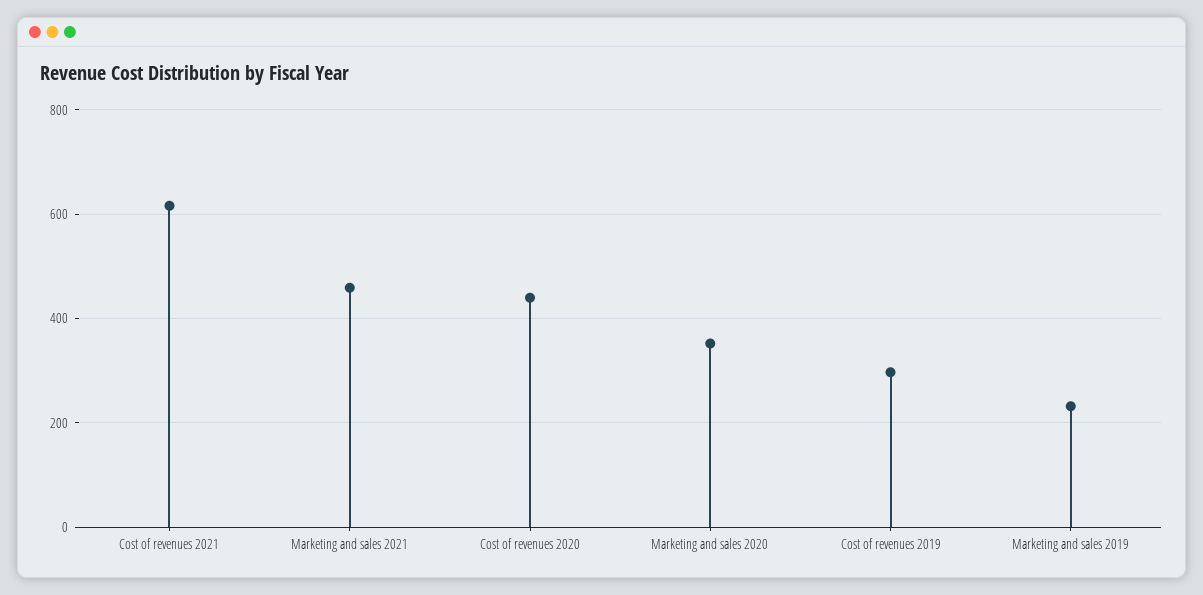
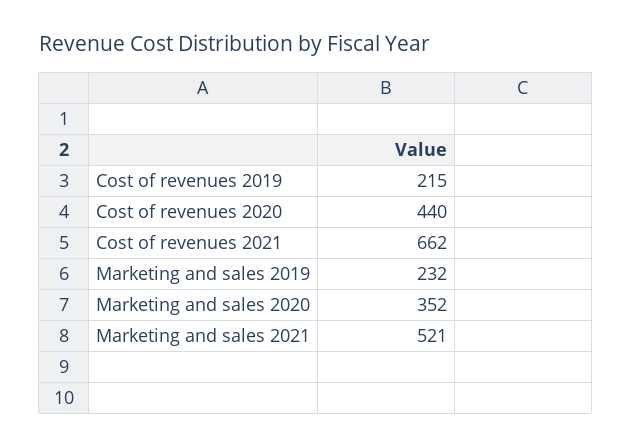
  {
-   "Cost of revenues 2021": 620,
+   "Cost of revenues 2021": 662,
-   "Marketing and sales 2021": 460,
+   "Marketing and sales 2021": 521,
    "Cost of revenues 2020": 440,
    "Marketing and sales 2020": 352,
-   "Cost of revenues 2019": 300,
+   "Cost of revenues 2019": 215,
    "Marketing and sales 2019": 232
  }

